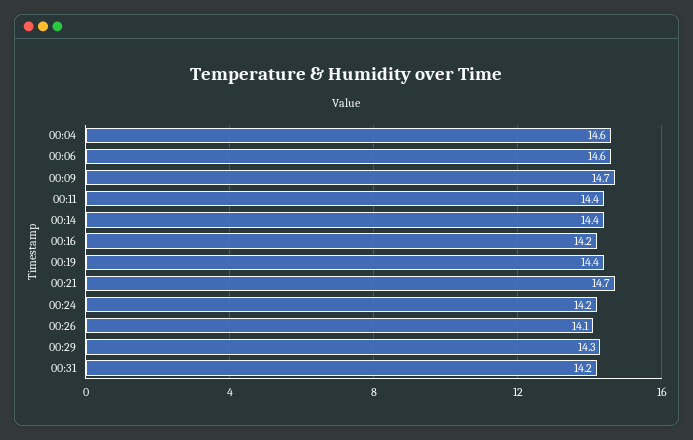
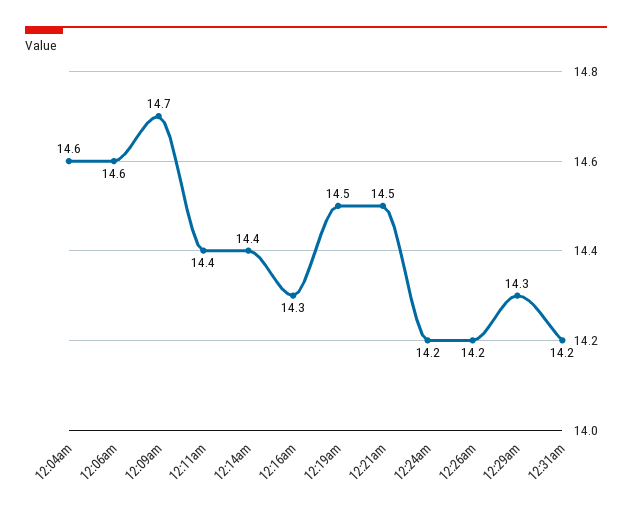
  {
    "00:04": 14.6,
    "00:06": 14.6,
    "00:09": 14.7,
    "00:11": 14.4,
    "00:14": 14.4,
-   "00:16": 14.2,
+   "00:16": 14.3,
-   "00:19": 14.4,
+   "00:19": 14.5,
-   "00:21": 14.7,
+   "00:21": 14.5,
    "00:24": 14.2,
-   "00:26": 14.1,
+   "00:26": 14.2,
    "00:29": 14.3,
    "00:31": 14.2
  }

